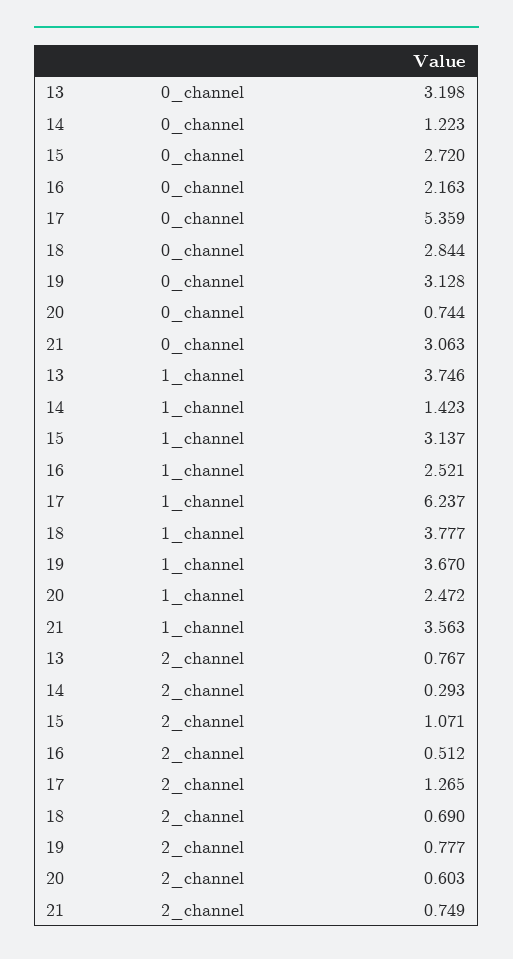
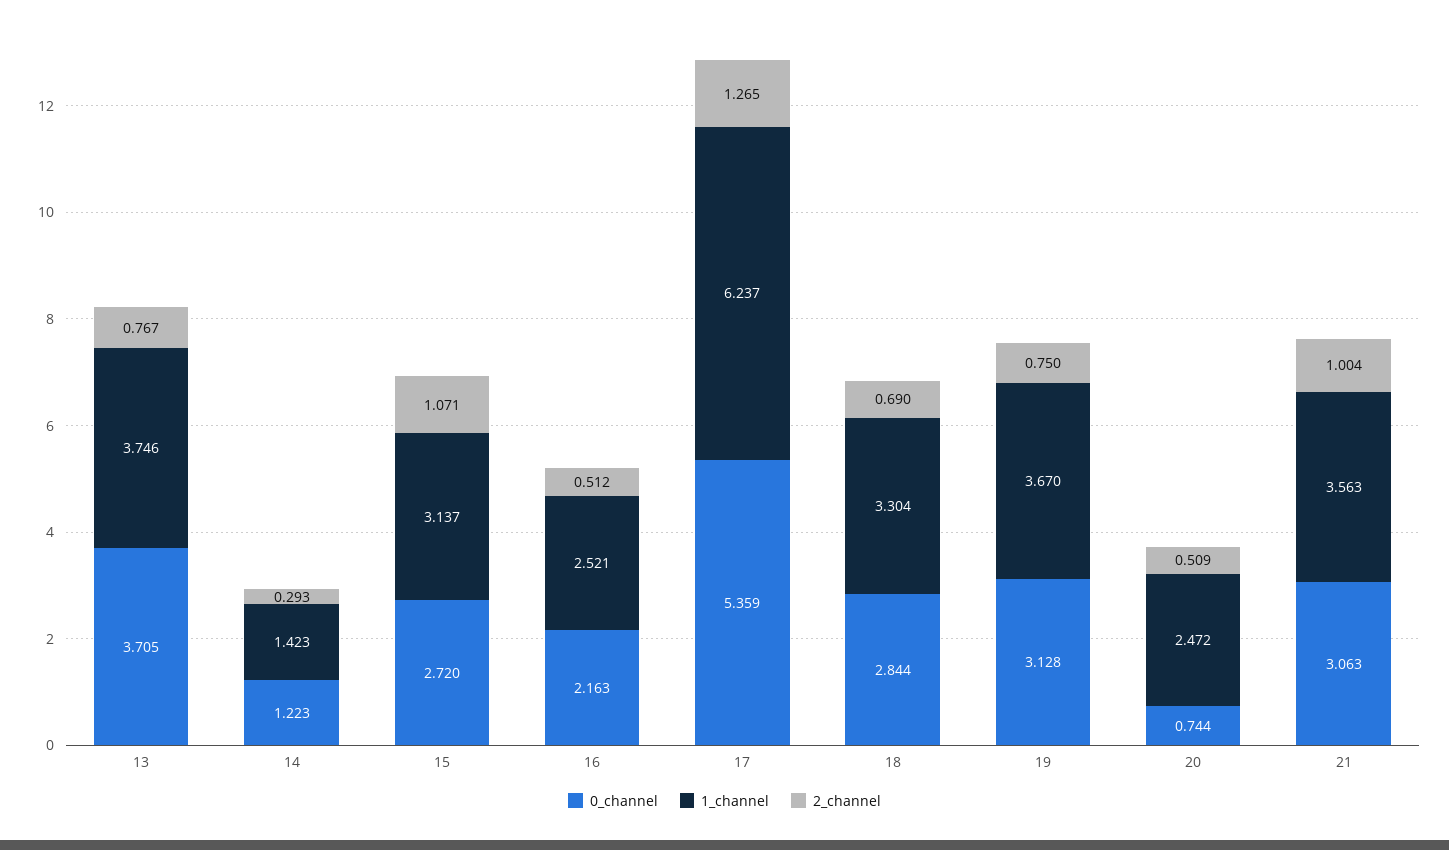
  {
    "0_channel": {
-     "13": 3.198,
+     "13": 3.705,
      "14": 1.223,
      "15": 2.72,
      "16": 2.163,
      "17": 5.359,
      "18": 2.844,
      "19": 3.128,
      "20": 0.744,
      "21": 3.063
    },
    "1_channel": {
      "13": 3.746,
      "14": 1.423,
      "15": 3.137,
      "16": 2.521,
      "17": 6.237,
-     "18": 3.777,
+     "18": 3.304,
      "19": 3.67,
      "20": 2.472,
      "21": 3.563
    },
    "2_channel": {
      "13": 0.767,
      "14": 0.293,
      "15": 1.071,
      "16": 0.512,
      "17": 1.265,
      "18": 0.69,
-     "19": 0.777,
+     "19": 0.75,
-     "20": 0.603,
+     "20": 0.509,
-     "21": 0.749
+     "21": 1.004
    }
  }

